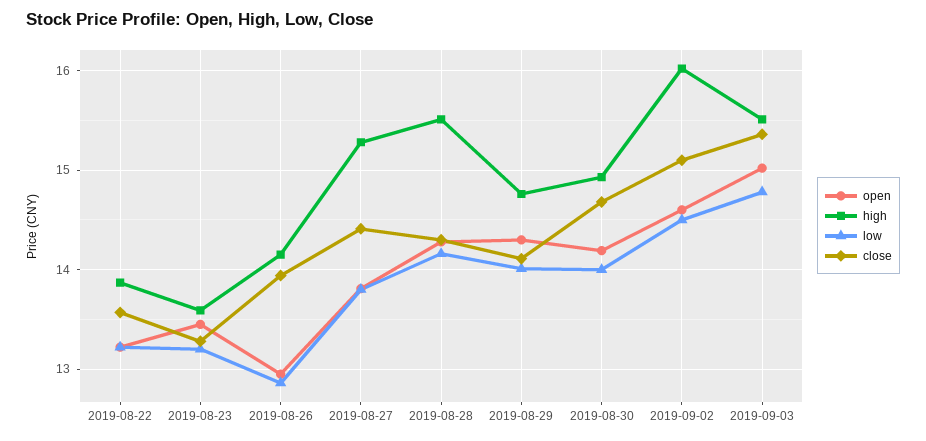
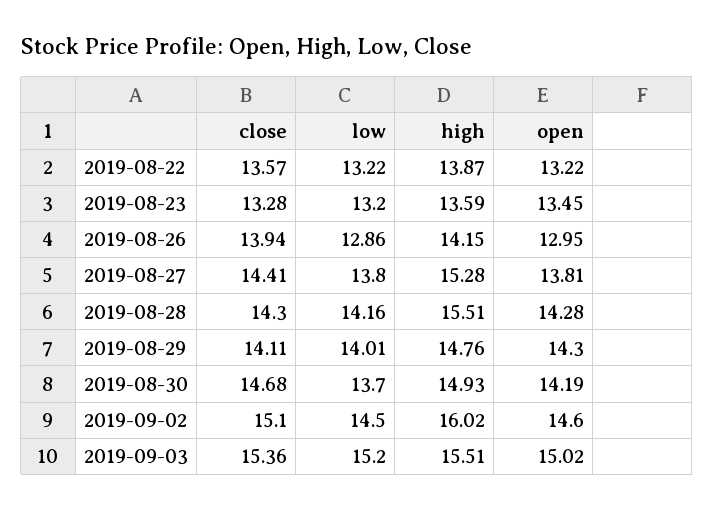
  {
    "open": {
      "2019-08-22": 13.22,
      "2019-08-23": 13.45,
      "2019-08-26": 12.95,
      "2019-08-27": 13.81,
      "2019-08-28": 14.28,
      "2019-08-29": 14.3,
      "2019-08-30": 14.19,
      "2019-09-02": 14.6,
      "2019-09-03": 15.02
    },
    "high": {
      "2019-08-22": 13.87,
      "2019-08-23": 13.59,
      "2019-08-26": 14.15,
      "2019-08-27": 15.28,
      "2019-08-28": 15.51,
      "2019-08-29": 14.76,
      "2019-08-30": 14.93,
      "2019-09-02": 16.02,
      "2019-09-03": 15.51
    },
    "low": {
      "2019-08-22": 13.22,
      "2019-08-23": 13.2,
      "2019-08-26": 12.86,
      "2019-08-27": 13.8,
      "2019-08-28": 14.16,
      "2019-08-29": 14.01,
-     "2019-08-30": 14,
+     "2019-08-30": 13.7,
      "2019-09-02": 14.5,
-     "2019-09-03": 14.8
+     "2019-09-03": 15.2
    },
    "close": {
      "2019-08-22": 13.57,
      "2019-08-23": 13.28,
      "2019-08-26": 13.94,
      "2019-08-27": 14.41,
      "2019-08-28": 14.3,
      "2019-08-29": 14.11,
      "2019-08-30": 14.68,
      "2019-09-02": 15.1,
      "2019-09-03": 15.36
    }
  }

